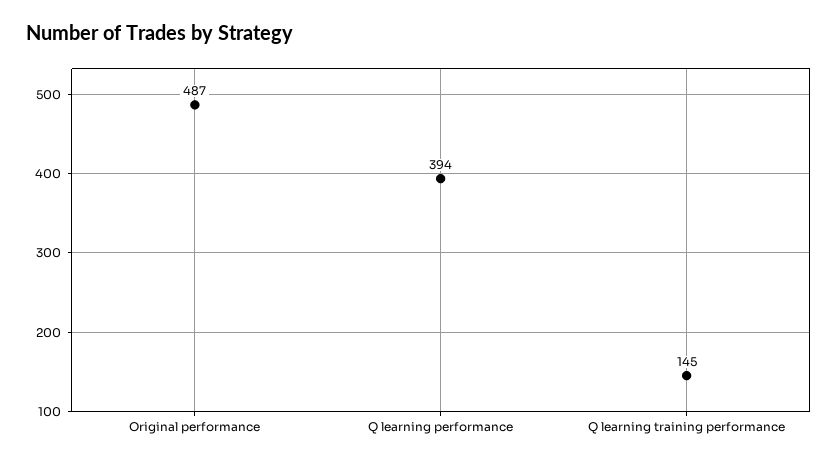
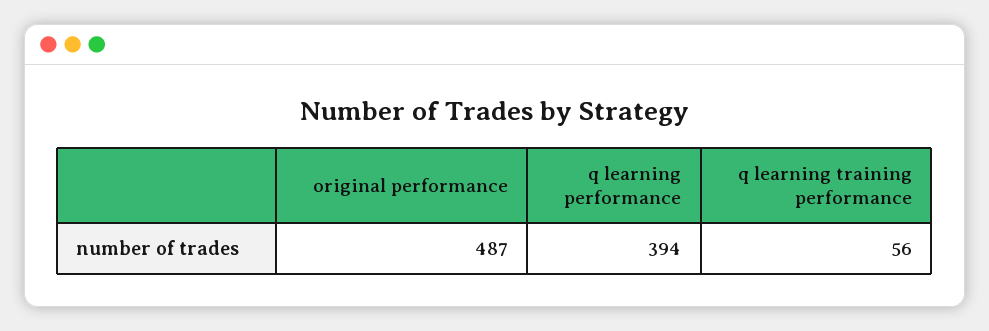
  {
    "Original performance": 487,
    "Q learning performance": 394,
-   "Q learning training performance": 145
+   "Q learning training performance": 56
  }

